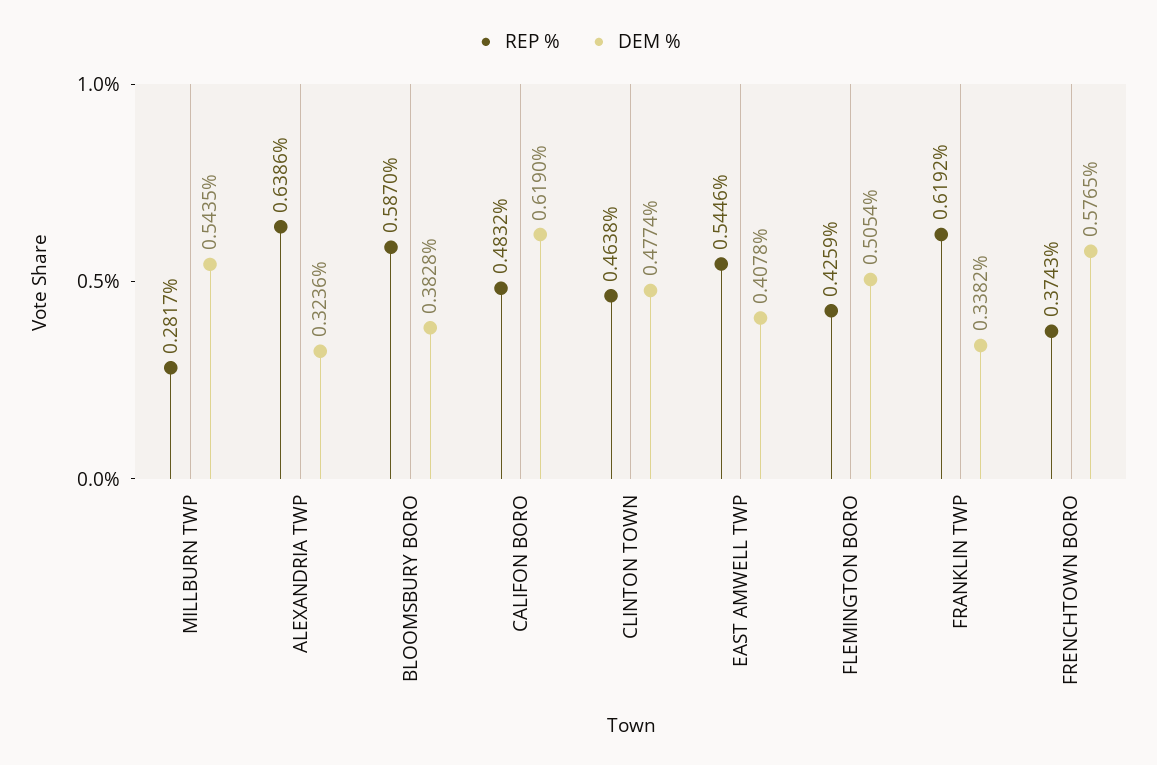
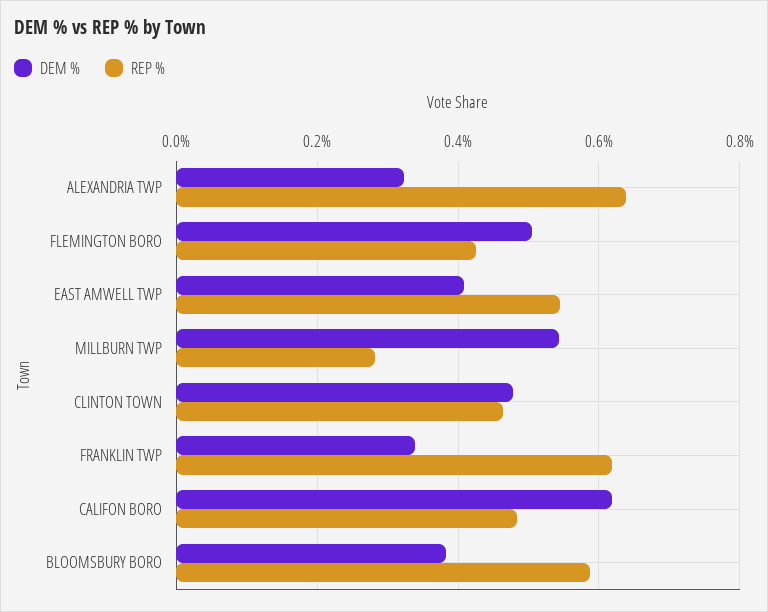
  {
    "REP %": {
      "MILLBURN TWP": 0.2817,
      "ALEXANDRIA TWP": 0.6386,
      "BLOOMSBURY BORO": 0.587,
      "CALIFON BORO": 0.4832,
      "CLINTON TOWN": 0.4638,
      "EAST AMWELL TWP": 0.5446,
      "FLEMINGTON BORO": 0.4259,
-     "FRANKLIN TWP": 0.6192,
+     "FRANKLIN TWP": 0.6192
-     "FRENCHTOWN BORO": 0.3743
    },
    "DEM %": {
      "MILLBURN TWP": 0.5435,
      "ALEXANDRIA TWP": 0.3236,
      "BLOOMSBURY BORO": 0.3828,
      "CALIFON BORO": 0.619,
      "CLINTON TOWN": 0.4774,
      "EAST AMWELL TWP": 0.4078,
      "FLEMINGTON BORO": 0.5054,
-     "FRANKLIN TWP": 0.3382,
+     "FRANKLIN TWP": 0.3382
-     "FRENCHTOWN BORO": 0.5765
    }
  }

